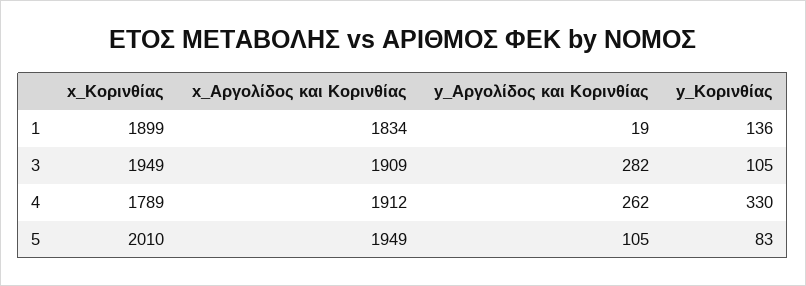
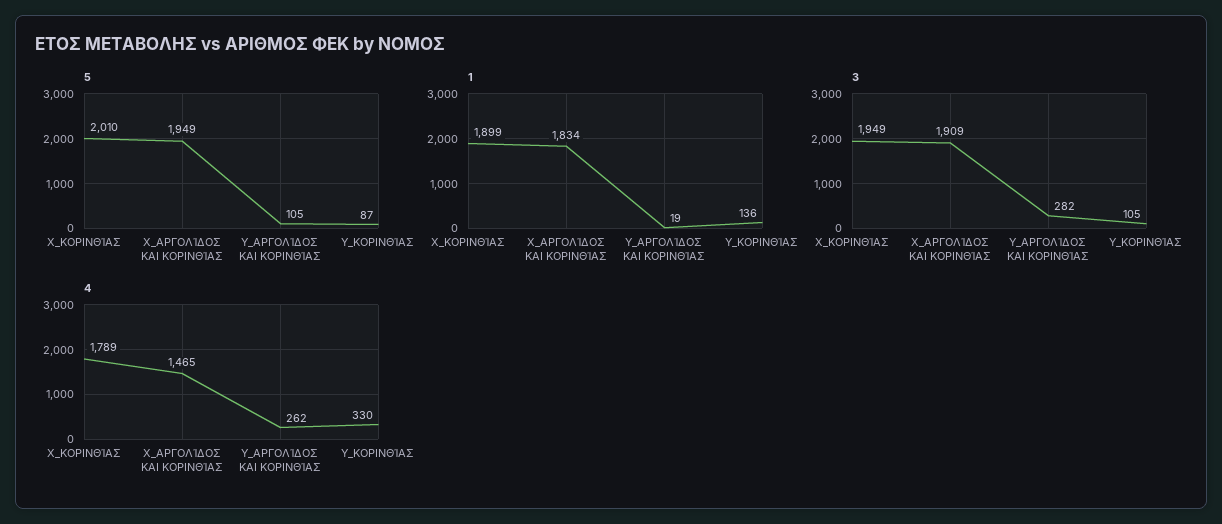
  {
    "1": {
      "x_Κορινθίας": 1899,
      "x_Αργολίδος και Κορινθίας": 1834,
      "y_Αργολίδος και Κορινθίας": 19,
      "y_Κορινθίας": 136
    },
    "3": {
      "x_Κορινθίας": 1949,
      "x_Αργολίδος και Κορινθίας": 1909,
      "y_Αργολίδος και Κορινθίας": 282,
      "y_Κορινθίας": 105
    },
    "4": {
      "x_Κορινθίας": 1789,
-     "x_Αργολίδος και Κορινθίας": 1912,
+     "x_Αργολίδος και Κορινθίας": 1465,
      "y_Αργολίδος και Κορινθίας": 262,
      "y_Κορινθίας": 330
    },
    "5": {
      "x_Κορινθίας": 2010,
      "x_Αργολίδος και Κορινθίας": 1949,
      "y_Αργολίδος και Κορινθίας": 105,
-     "y_Κορινθίας": 83
+     "y_Κορινθίας": 87
    }
  }

